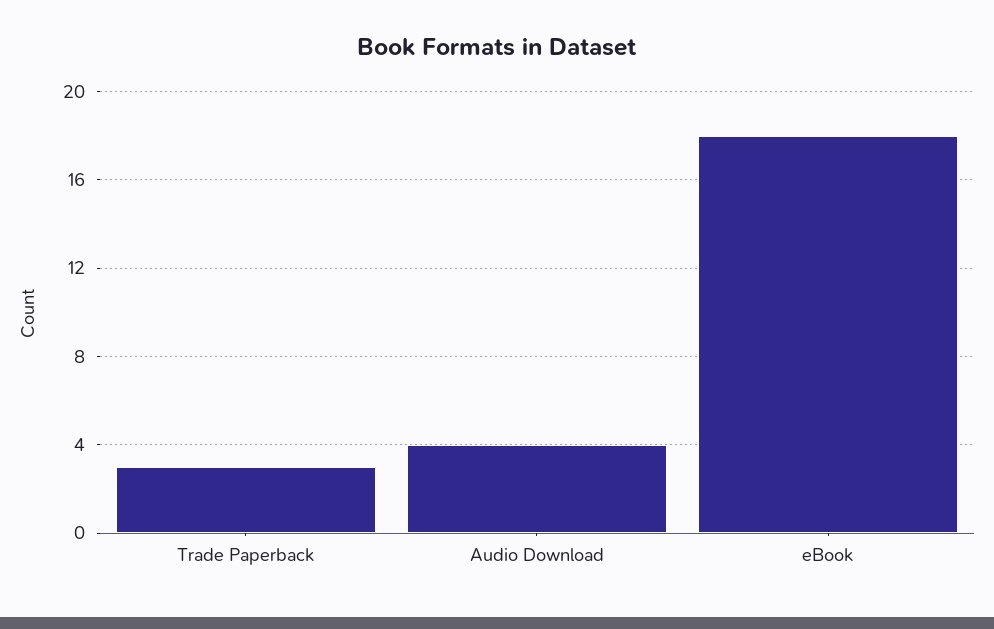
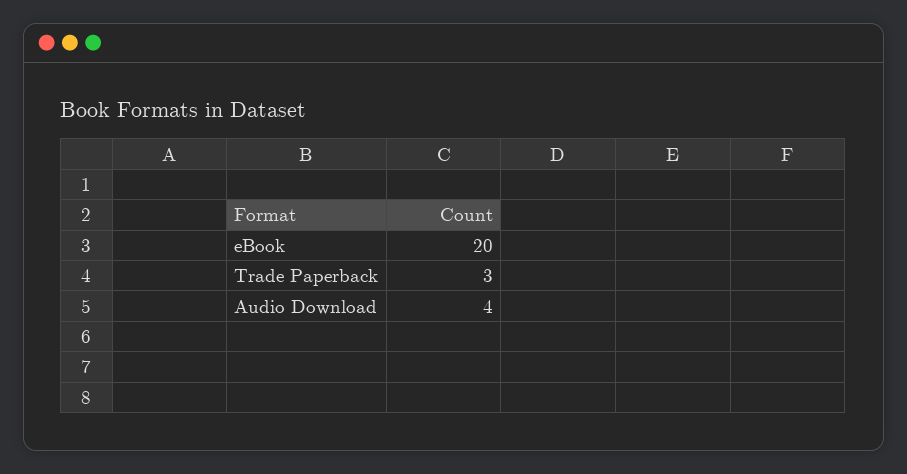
  {
    "Trade Paperback": 3,
    "Audio Download": 4,
-   "eBook": 18
+   "eBook": 20
  }

